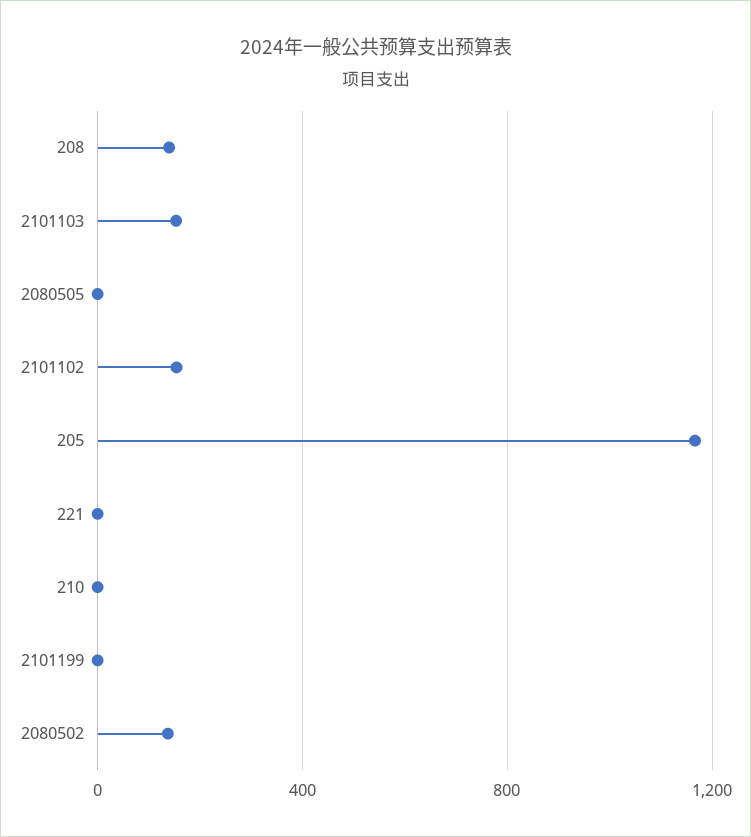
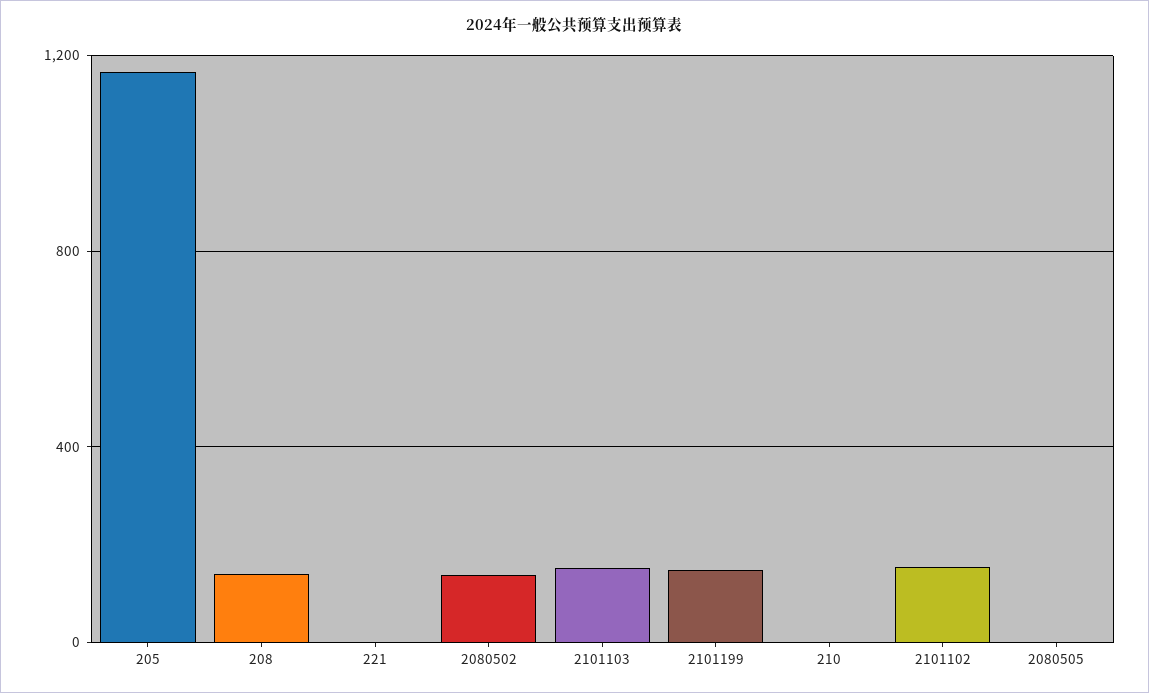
  {
    "208": 150,
    "2101103": 150,
    "2080505": 0,
    "2101102": 150,
    "205": 1150,
    "221": 0,
    "210": 0,
-   "2101199": 0,
+   "2101199": 150,
    "2080502": 150
  }

